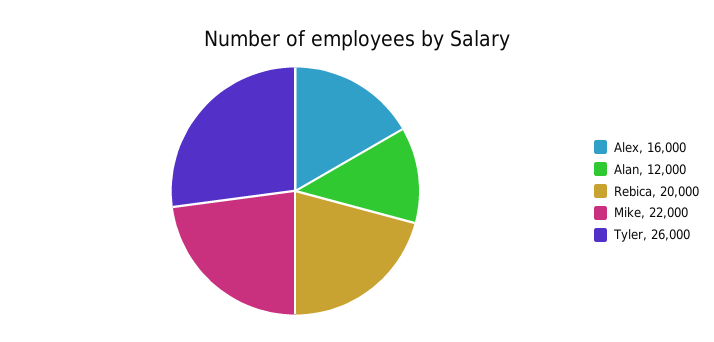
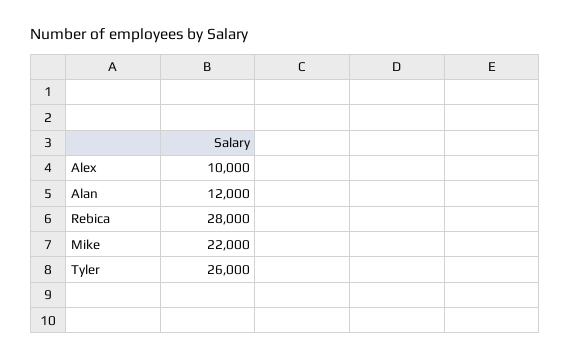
  {
-   "Alex": 16000,
+   "Alex": 10000,
    "Alan": 12000,
-   "Rebica": 20000,
+   "Rebica": 28000,
    "Mike": 22000,
    "Tyler": 26000
  }

